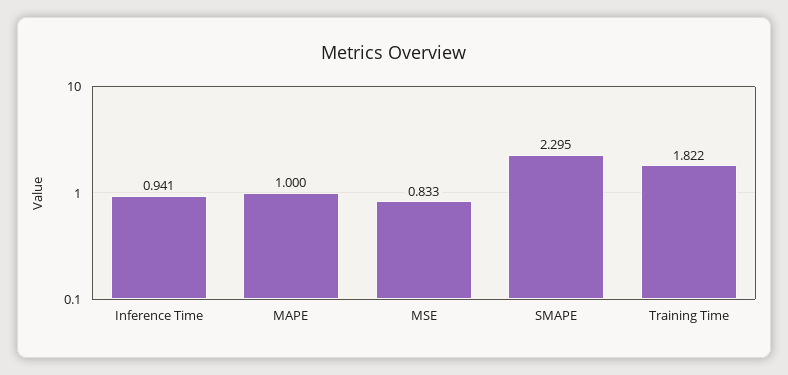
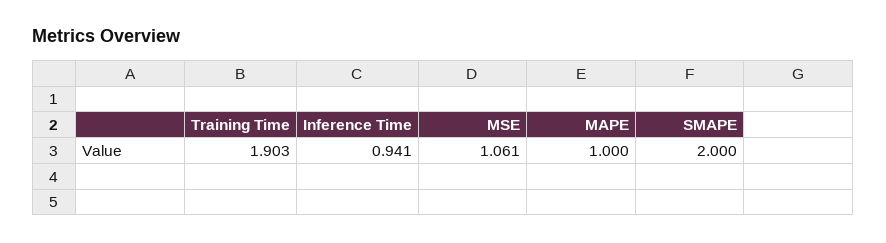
  {
    "Inference Time": 0.941,
    "MAPE": 1,
-   "MSE": 0.833,
+   "MSE": 1.061,
-   "SMAPE": 2.295,
+   "SMAPE": 2,
-   "Training Time": 1.822
+   "Training Time": 1.903
  }

